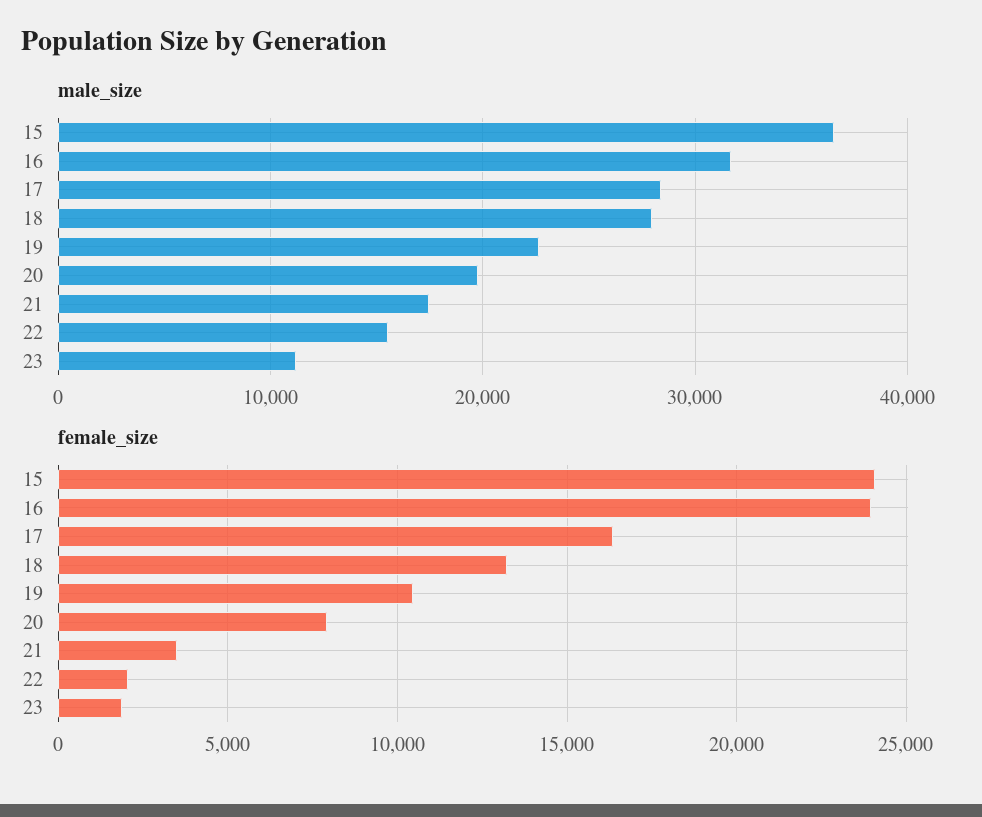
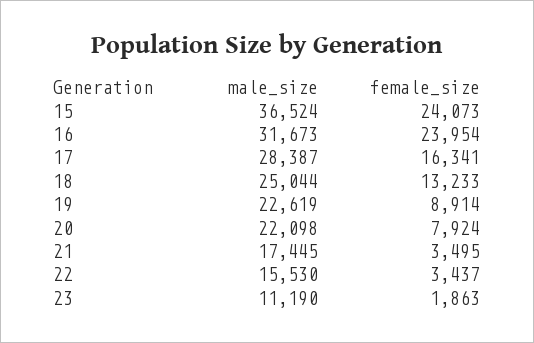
  {
    "male_size": {
      "15": 36524,
      "16": 31673,
      "17": 28387,
-     "18": 28000,
+     "18": 25044,
      "19": 22619,
-     "20": 20000,
+     "20": 22098,
      "21": 17445,
      "22": 15530,
      "23": 11190
    },
    "female_size": {
      "15": 24073,
      "16": 23954,
      "17": 16341,
      "18": 13233,
-     "19": 10500,
+     "19": 8914,
      "20": 7924,
      "21": 3495,
-     "22": 2000,
+     "22": 3437,
      "23": 1863
    }
  }

